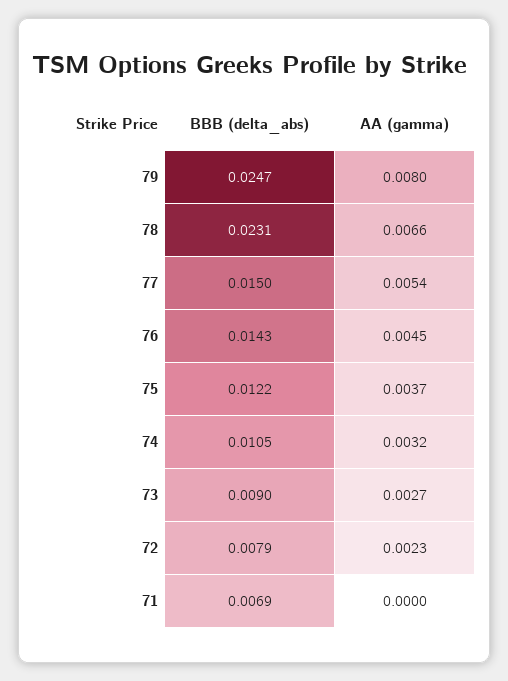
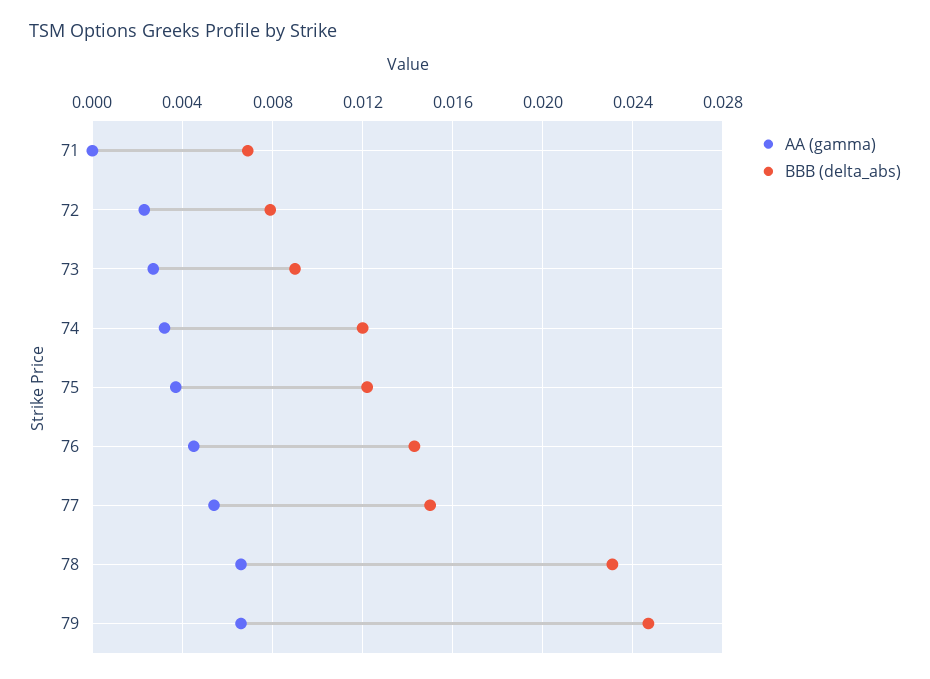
  {
    "BBB (delta_abs)": {
      "79": 0.0247,
      "78": 0.0231,
      "77": 0.015,
      "76": 0.0143,
      "75": 0.0122,
-     "74": 0.0105,
+     "74": 0.012,
      "73": 0.009,
      "72": 0.0079,
      "71": 0.0069
    },
    "AA (gamma)": {
-     "79": 0.008,
+     "79": 0.0065,
      "78": 0.0066,
      "77": 0.0054,
      "76": 0.0045,
      "75": 0.0037,
      "74": 0.0032,
      "73": 0.0027,
      "72": 0.0023,
      "71": 0
    }
  }

